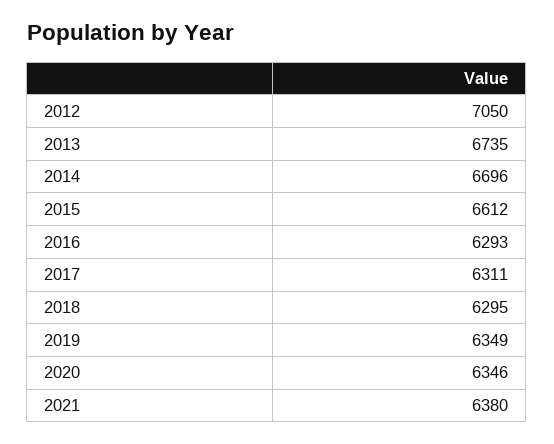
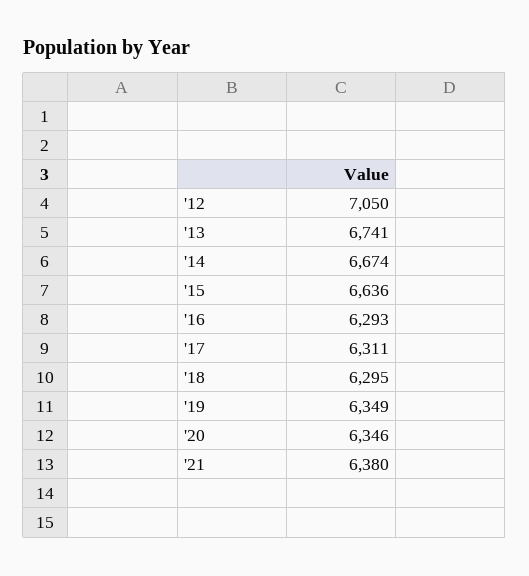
  {
    "2012": 7050,
-   "2013": 6735,
+   "2013": 6741,
-   "2014": 6696,
+   "2014": 6674,
-   "2015": 6612,
+   "2015": 6636,
    "2016": 6293,
    "2017": 6311,
    "2018": 6295,
    "2019": 6349,
    "2020": 6346,
    "2021": 6380
  }

